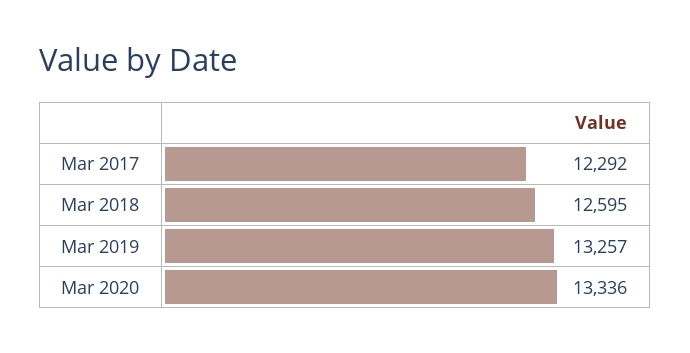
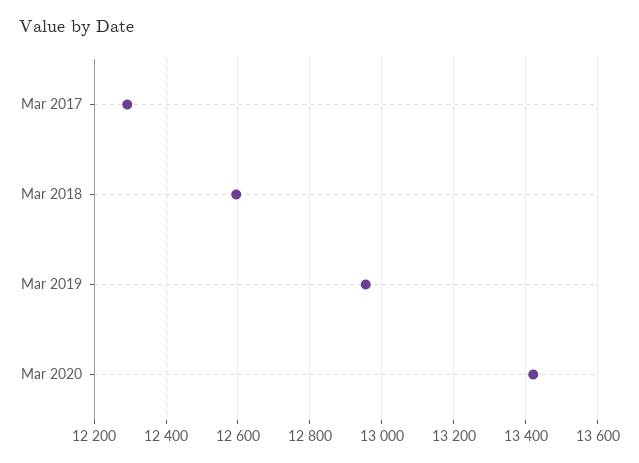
  {
    "Mar 2017": 12292,
    "Mar 2018": 12595,
-   "Mar 2019": 13257,
+   "Mar 2019": 12960,
-   "Mar 2020": 13336
+   "Mar 2020": 13420
  }

